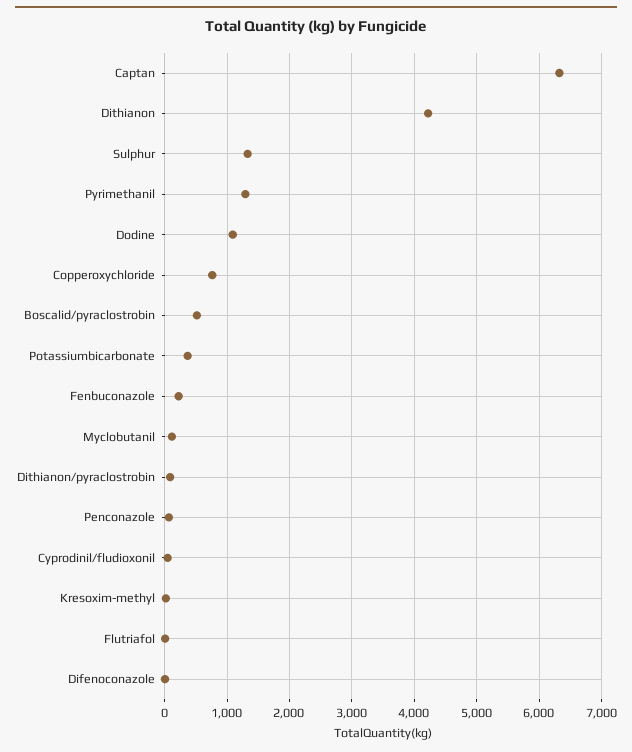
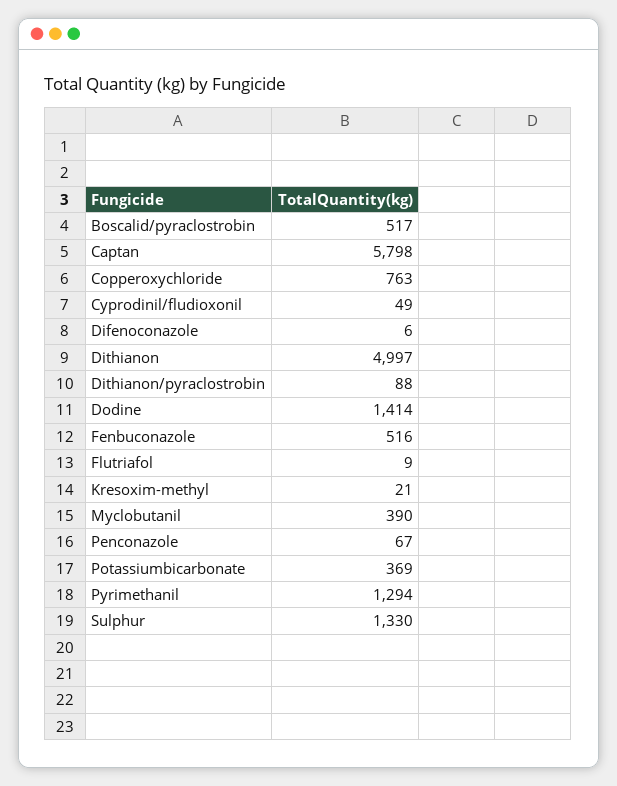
  {
-   "Captan": 6300,
+   "Captan": 5798,
-   "Dithianon": 4200,
+   "Dithianon": 4997,
    "Sulphur": 1330,
    "Pyrimethanil": 1294,
-   "Dodine": 1100,
+   "Dodine": 1414,
    "Copperoxychloride": 763,
    "Boscalid/pyraclostrobin": 517,
    "Potassiumbicarbonate": 369,
-   "Fenbuconazole": 200,
+   "Fenbuconazole": 516,
-   "Myclobutanil": 100,
+   "Myclobutanil": 390,
    "Dithianon/pyraclostrobin": 88,
    "Penconazole": 67,
    "Cyprodinil/fludioxonil": 49,
    "Kresoxim-methyl": 21,
    "Flutriafol": 9,
    "Difenoconazole": 6
  }

